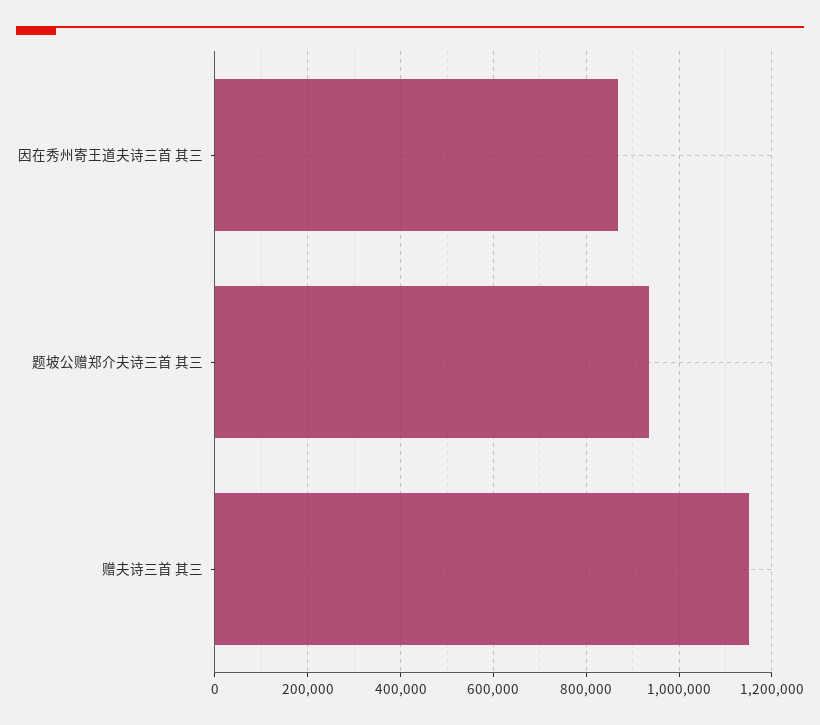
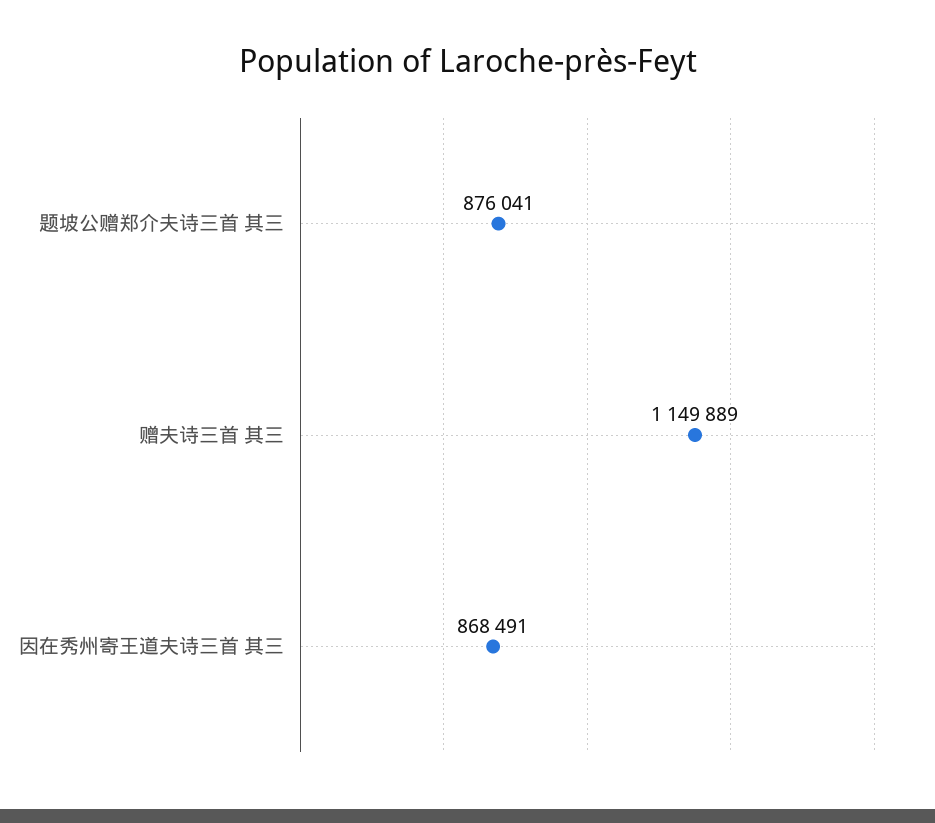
  {
    "因在秀州寄王道夫诗三首 其三": 868491,
-   "题坡公赠郑介夫诗三首 其三": 940000,
+   "题坡公赠郑介夫诗三首 其三": 876041,
    "赠夫诗三首 其三": 1149889
  }

